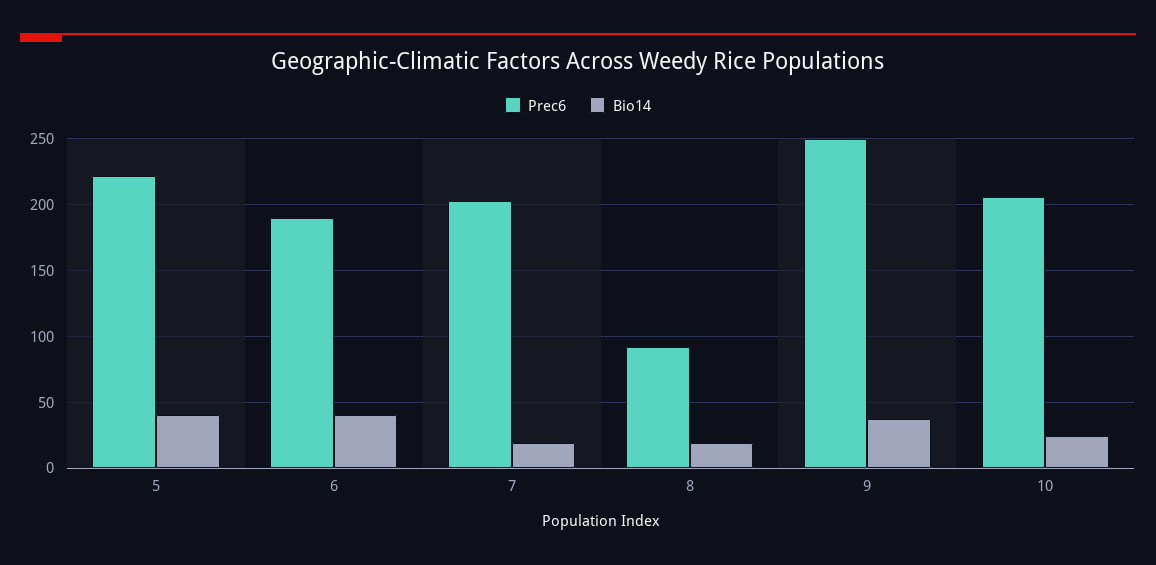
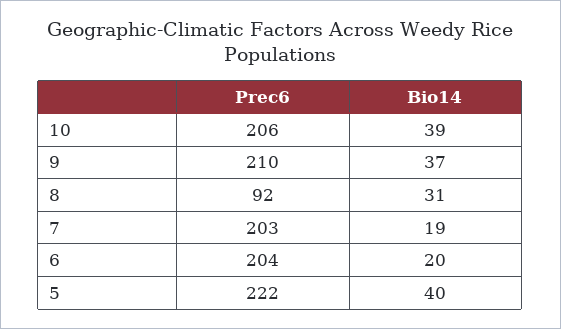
  {
    "Prec6": {
      "5": 222,
-     "6": 190,
+     "6": 204,
      "7": 203,
      "8": 92,
-     "9": 250,
+     "9": 210,
      "10": 206
    },
    "Bio14": {
      "5": 40,
-     "6": 40,
+     "6": 20,
      "7": 19,
-     "8": 20,
+     "8": 31,
      "9": 37,
-     "10": 25
+     "10": 39
    }
  }

